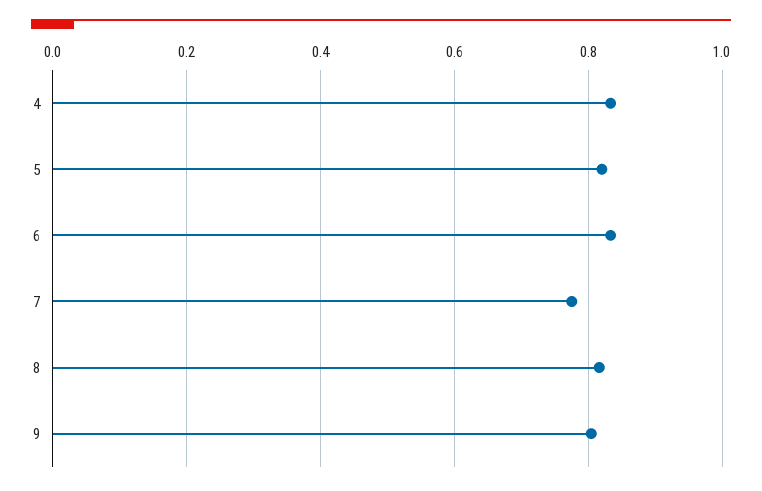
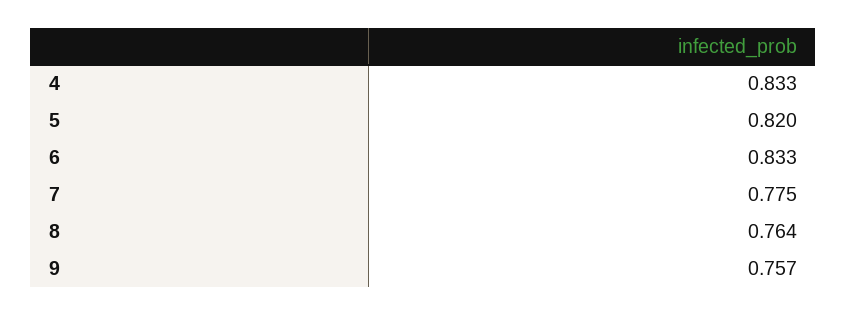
  {
    "4": 0.833,
    "5": 0.82,
    "6": 0.833,
    "7": 0.775,
-   "8": 0.82,
+   "8": 0.764,
-   "9": 0.8
+   "9": 0.757
  }

